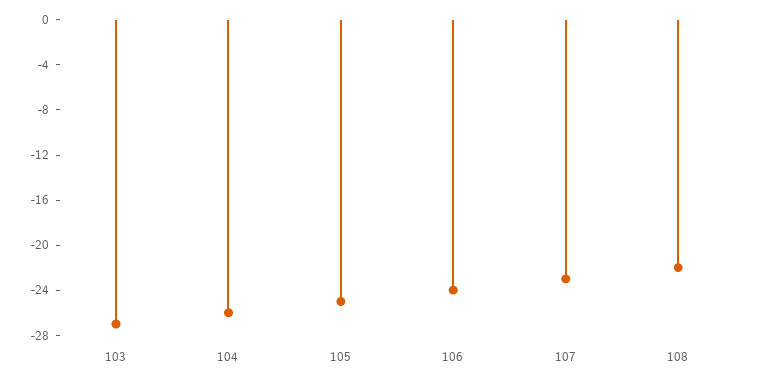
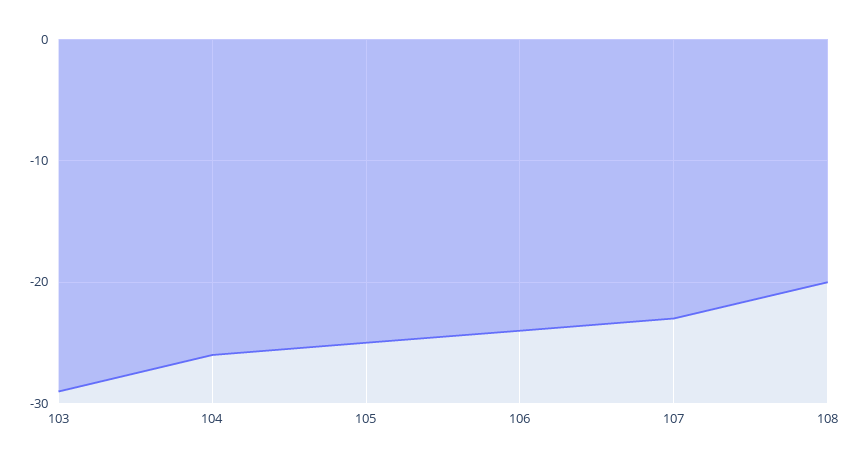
  {
-   "103": -27,
+   "103": -29,
    "104": -26,
    "105": -25,
    "106": -24,
    "107": -23,
-   "108": -22
+   "108": -20
  }

